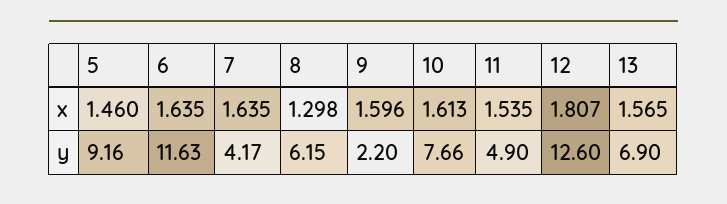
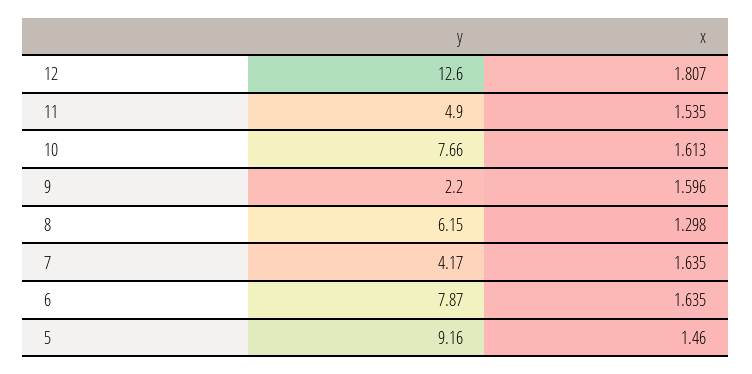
  {
    "5": {
      "x": 1.46,
      "y": 9.16
    },
    "6": {
      "x": 1.635,
-     "y": 11.63
+     "y": 7.87
    },
    "7": {
      "x": 1.635,
      "y": 4.17
    },
    "8": {
      "x": 1.298,
      "y": 6.15
    },
    "9": {
      "x": 1.596,
      "y": 2.2
    },
    "10": {
      "x": 1.613,
      "y": 7.66
    },
    "11": {
      "x": 1.535,
      "y": 4.9
    },
    "12": {
      "x": 1.807,
      "y": 12.6
-   },
+   }
-   "13": {
-     "x": 1.565,
-     "y": 6.9
-   }
  }

